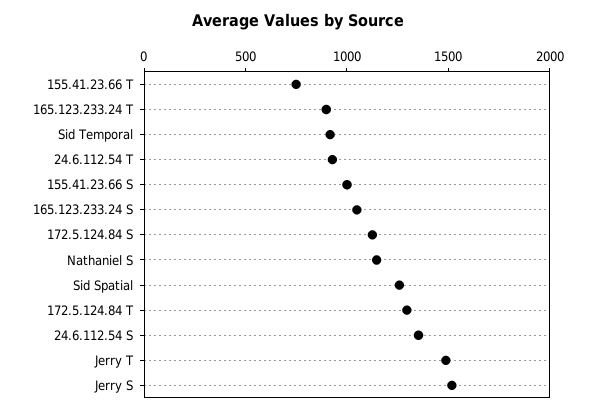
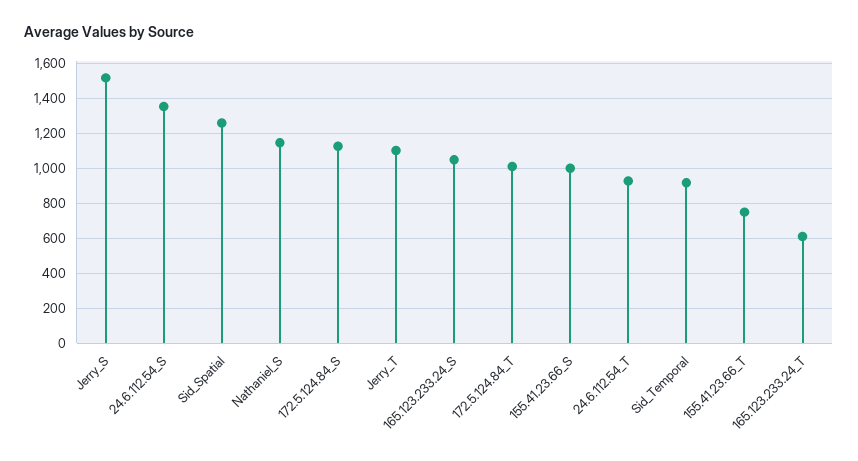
  {
    "155.41.23.66 T": 750,
-   "165.123.233.24 T": 900,
+   "165.123.233.24 T": 600,
    "Sid Temporal": 900,
    "24.6.112.54 T": 950,
    "155.41.23.66 S": 1000,
    "165.123.233.24 S": 1050,
    "172.5.124.84 S": 1150,
    "Nathaniel S": 1150,
    "Sid Spatial": 1250,
-   "172.5.124.84 T": 1300,
+   "172.5.124.84 T": 1000,
    "24.6.112.54 S": 1350,
-   "Jerry T": 1500,
+   "Jerry T": 1100,
    "Jerry S": 1500
  }

